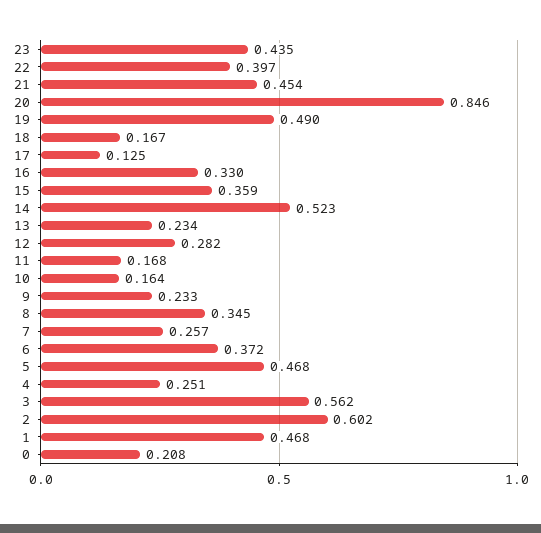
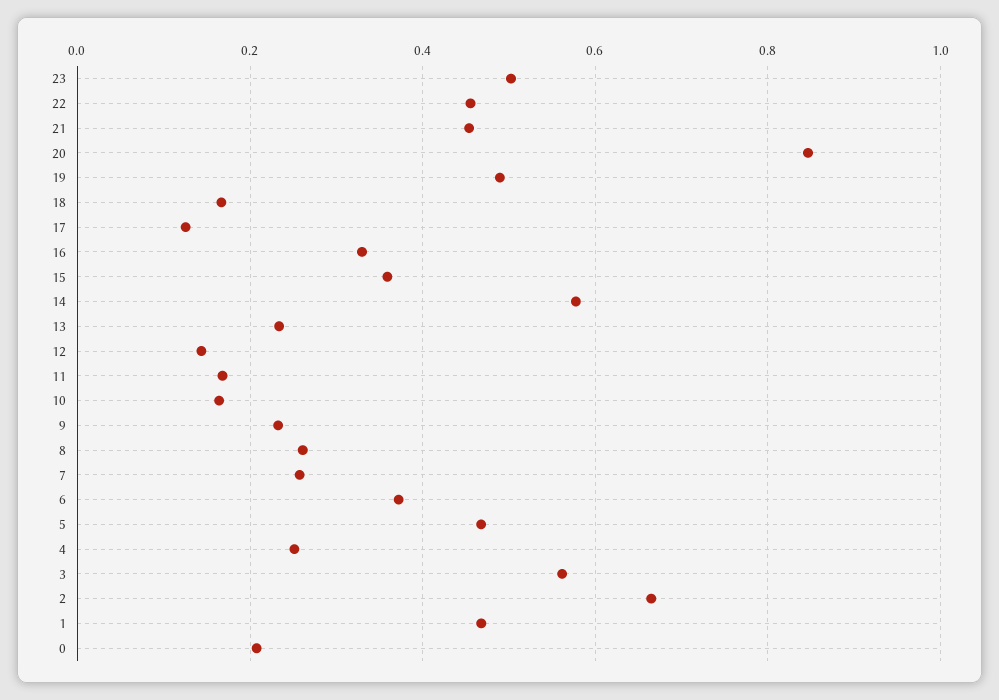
  {
-   "23": 0.435,
+   "23": 0.5,
-   "22": 0.397,
+   "22": 0.46,
    "21": 0.454,
    "20": 0.846,
    "19": 0.49,
    "18": 0.167,
    "17": 0.125,
    "16": 0.33,
    "15": 0.359,
-   "14": 0.523,
+   "14": 0.58,
    "13": 0.234,
-   "12": 0.282,
+   "12": 0.14,
    "11": 0.168,
    "10": 0.164,
    "9": 0.233,
-   "8": 0.345,
+   "8": 0.26,
    "7": 0.257,
    "6": 0.372,
    "5": 0.468,
    "4": 0.251,
    "3": 0.562,
-   "2": 0.602,
+   "2": 0.66,
    "1": 0.468,
    "0": 0.208
  }

